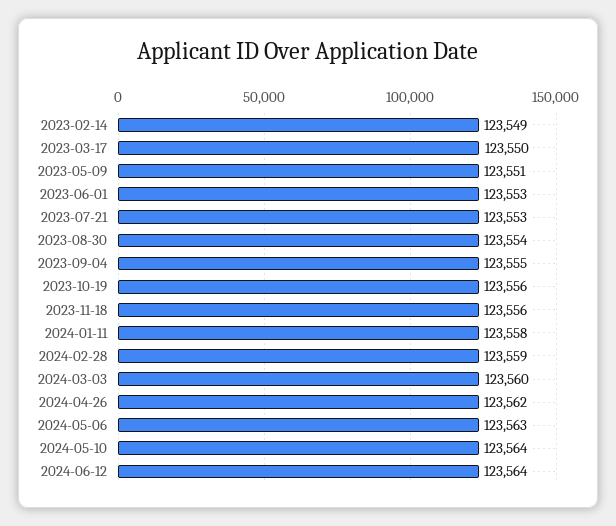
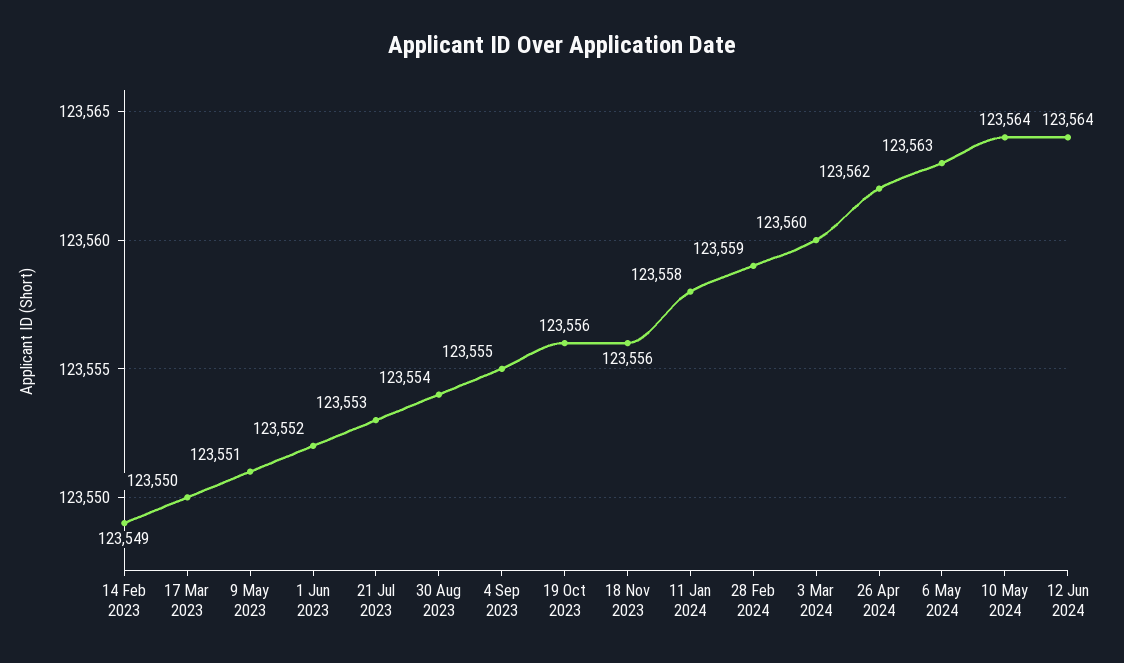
  {
    "2023-02-14": 123549,
    "2023-03-17": 123550,
    "2023-05-09": 123551,
-   "2023-06-01": 123553,
+   "2023-06-01": 123552,
    "2023-07-21": 123553,
    "2023-08-30": 123554,
    "2023-09-04": 123555,
    "2023-10-19": 123556,
    "2023-11-18": 123556,
    "2024-01-11": 123558,
    "2024-02-28": 123559,
    "2024-03-03": 123560,
    "2024-04-26": 123562,
    "2024-05-06": 123563,
    "2024-05-10": 123564,
    "2024-06-12": 123564
  }

